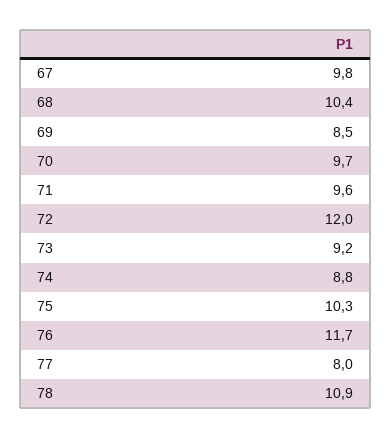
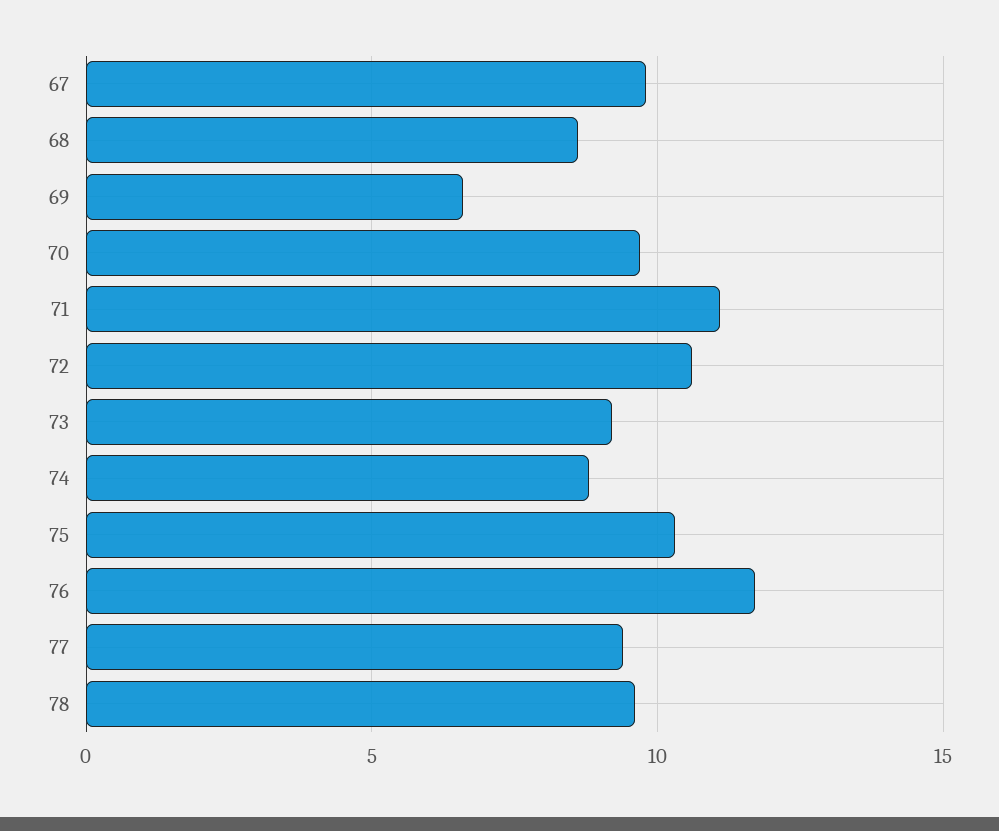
  {
    "67": 9.8,
-   "68": 10.4,
+   "68": 8.5,
-   "69": 8.5,
+   "69": 6.5,
    "70": 9.7,
-   "71": 9.6,
+   "71": 11,
-   "72": 12,
+   "72": 10.5,
    "73": 9.2,
    "74": 8.8,
    "75": 10.3,
    "76": 11.7,
-   "77": 8,
+   "77": 9.5,
-   "78": 10.9
+   "78": 9.5
  }

